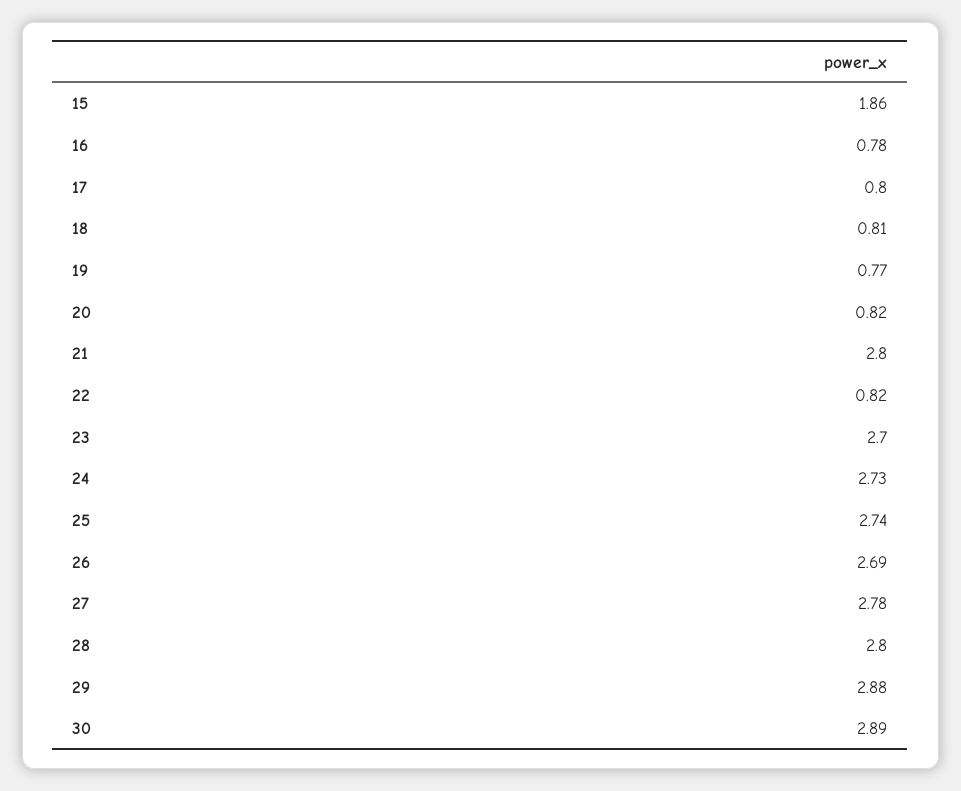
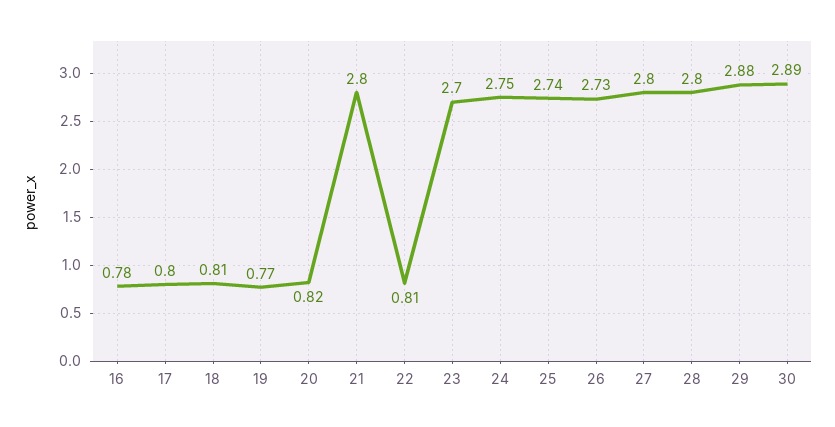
  {
-   "15": 1.86,
    "16": 0.78,
    "17": 0.8,
    "18": 0.81,
    "19": 0.77,
    "20": 0.82,
    "21": 2.8,
-   "22": 0.82,
+   "22": 0.81,
    "23": 2.7,
-   "24": 2.73,
+   "24": 2.75,
    "25": 2.74,
-   "26": 2.69,
+   "26": 2.73,
-   "27": 2.78,
+   "27": 2.8,
    "28": 2.8,
    "29": 2.88,
    "30": 2.89
  }

